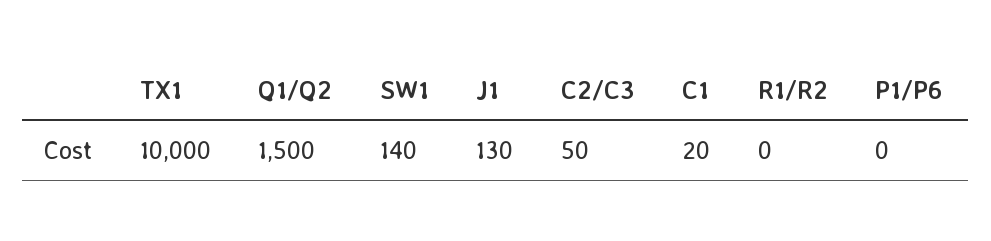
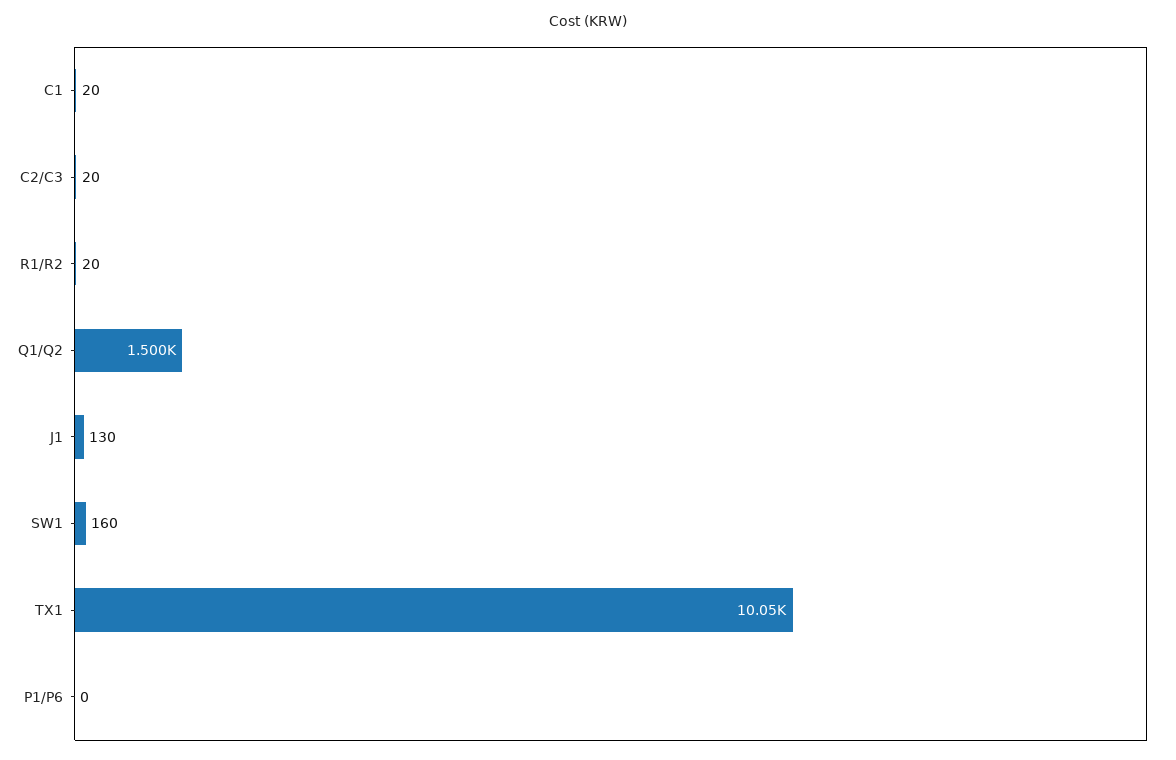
  {
-   "TX1": 10000,
+   "TX1": 10050,
    "Q1/Q2": 1500,
-   "SW1": 140,
+   "SW1": 160,
    "J1": 130,
-   "C2/C3": 50,
+   "C2/C3": 20,
    "C1": 20,
-   "R1/R2": 0,
+   "R1/R2": 20,
    "P1/P6": 0
  }

